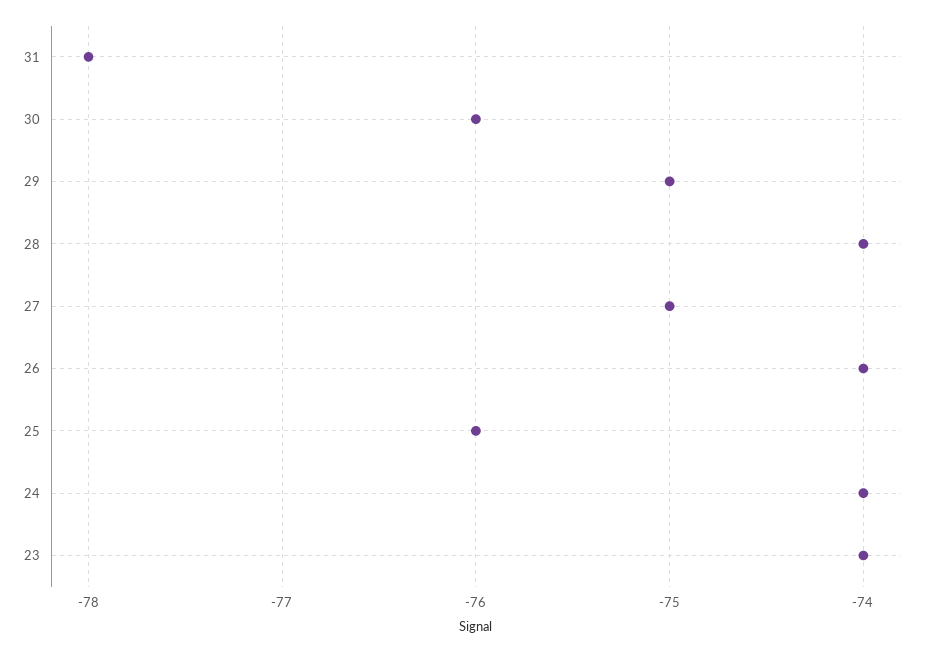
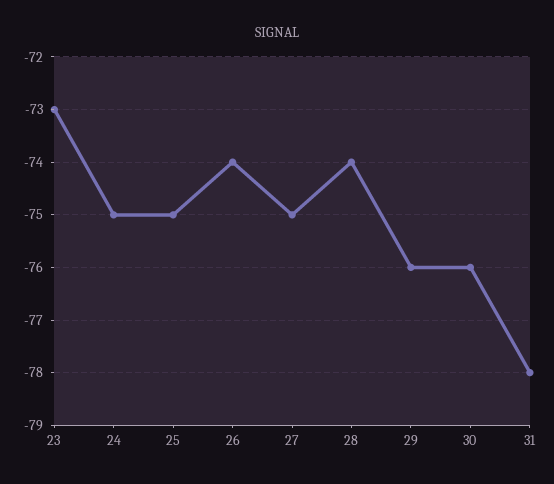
  {
    "31": -78,
    "30": -76,
-   "29": -75,
+   "29": -76,
    "28": -74,
    "27": -75,
    "26": -74,
-   "25": -76,
+   "25": -75,
-   "24": -74,
+   "24": -75,
-   "23": -74
+   "23": -73
  }

